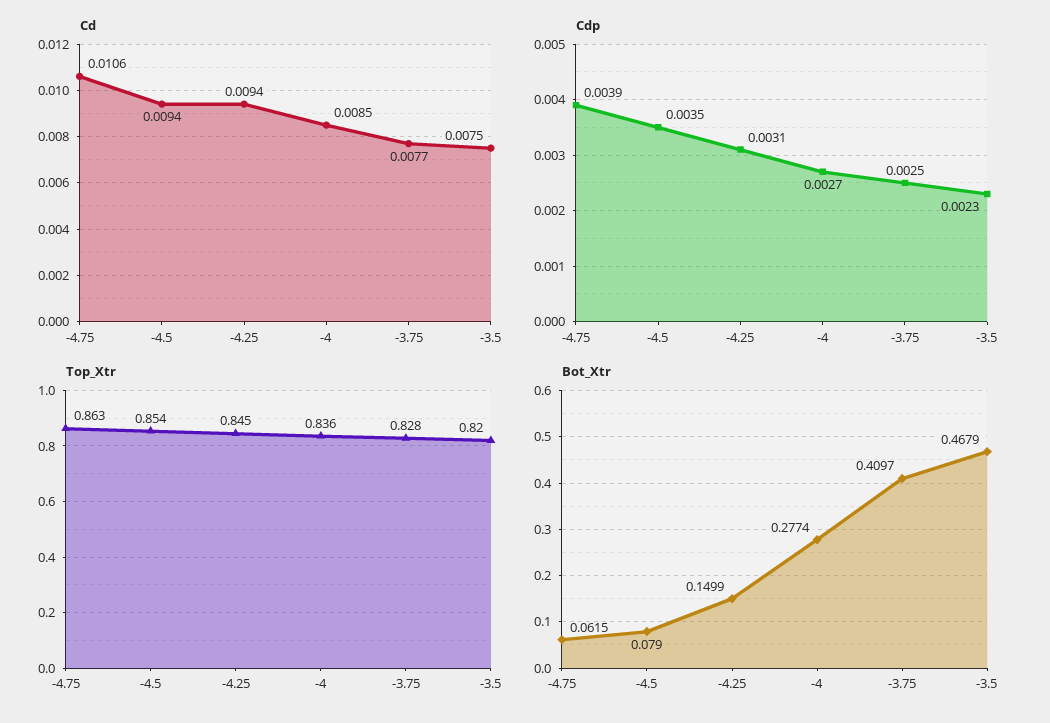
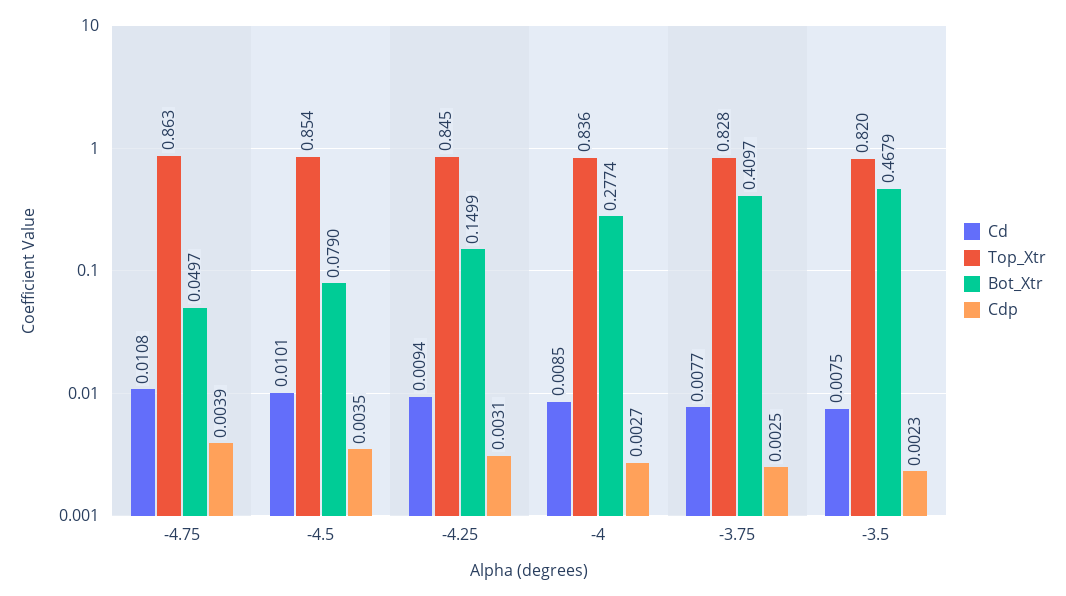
  {
    "Cd": {
-     "-4.75": 0.0106,
+     "-4.75": 0.0108,
-     "-4.5": 0.0094,
+     "-4.5": 0.0101,
      "-4.25": 0.0094,
      "-4": 0.0085,
      "-3.75": 0.0077,
      "-3.5": 0.0075
    },
    "Cdp": {
      "-4.75": 0.0039,
      "-4.5": 0.0035,
      "-4.25": 0.0031,
      "-4": 0.0027,
      "-3.75": 0.0025,
      "-3.5": 0.0023
    },
    "Top_Xtr": {
      "-4.75": 0.863,
      "-4.5": 0.854,
      "-4.25": 0.845,
      "-4": 0.836,
      "-3.75": 0.828,
      "-3.5": 0.82
    },
    "Bot_Xtr": {
-     "-4.75": 0.0615,
+     "-4.75": 0.0497,
      "-4.5": 0.079,
      "-4.25": 0.1499,
      "-4": 0.2774,
      "-3.75": 0.4097,
      "-3.5": 0.4679
    }
  }

